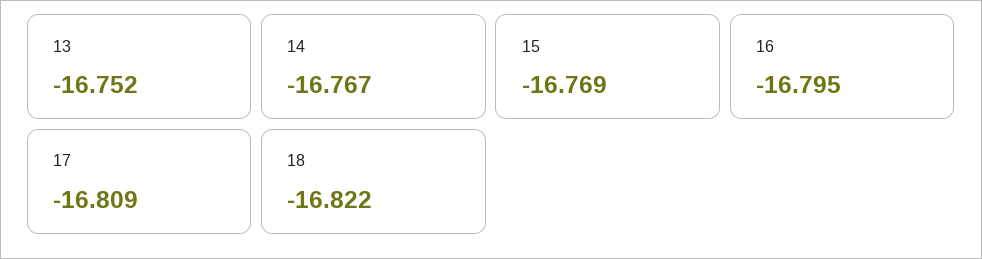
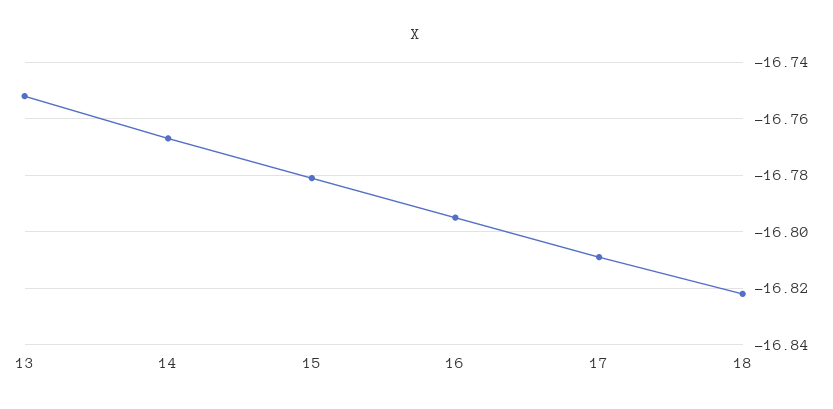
  {
    "13": -16.752,
    "14": -16.767,
-   "15": -16.769,
+   "15": -16.78,
    "16": -16.795,
    "17": -16.809,
    "18": -16.822
  }

